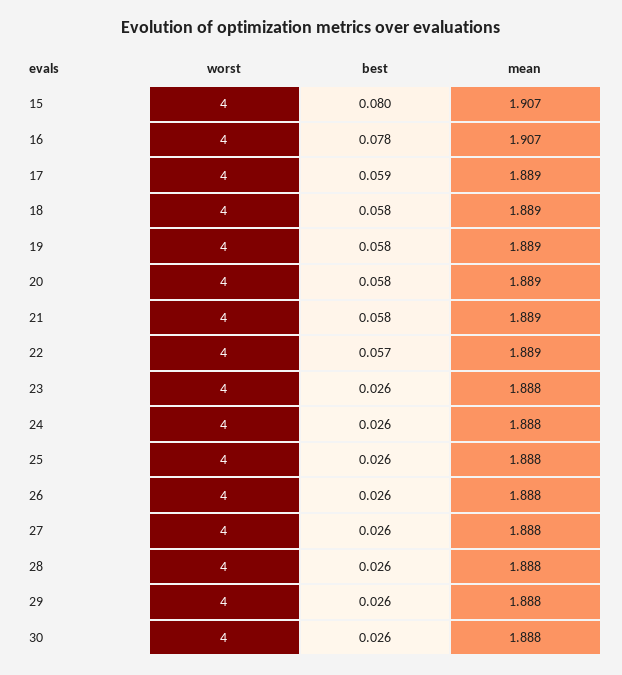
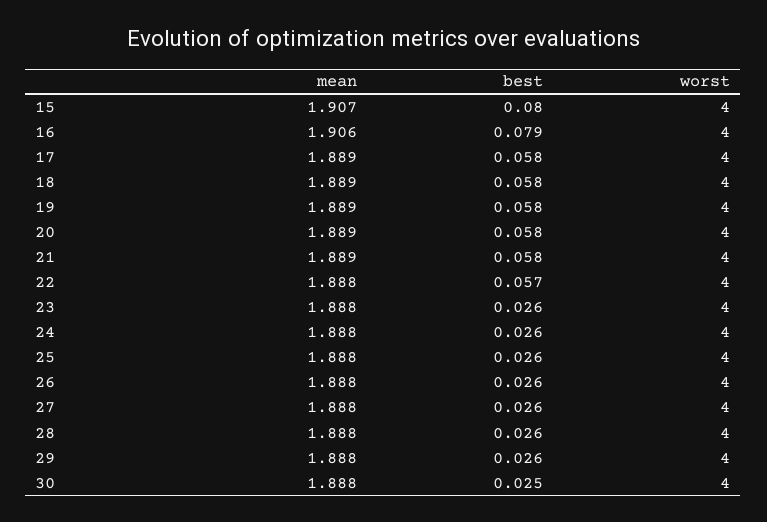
  {
    "worst": {
      "15": 4,
      "16": 4,
      "17": 4,
      "18": 4,
      "19": 4,
      "20": 4,
      "21": 4,
      "22": 4,
      "23": 4,
      "24": 4,
      "25": 4,
      "26": 4,
      "27": 4,
      "28": 4,
      "29": 4,
      "30": 4
    },
    "best": {
      "15": 0.08,
-     "16": 0.078,
+     "16": 0.079,
-     "17": 0.059,
+     "17": 0.058,
      "18": 0.058,
      "19": 0.058,
      "20": 0.058,
      "21": 0.058,
      "22": 0.057,
      "23": 0.026,
      "24": 0.026,
      "25": 0.026,
      "26": 0.026,
      "27": 0.026,
      "28": 0.026,
      "29": 0.026,
-     "30": 0.026
+     "30": 0.025
    },
    "mean": {
      "15": 1.907,
-     "16": 1.907,
+     "16": 1.906,
      "17": 1.889,
      "18": 1.889,
      "19": 1.889,
      "20": 1.889,
      "21": 1.889,
-     "22": 1.889,
+     "22": 1.888,
      "23": 1.888,
      "24": 1.888,
      "25": 1.888,
      "26": 1.888,
      "27": 1.888,
      "28": 1.888,
      "29": 1.888,
      "30": 1.888
    }
  }

